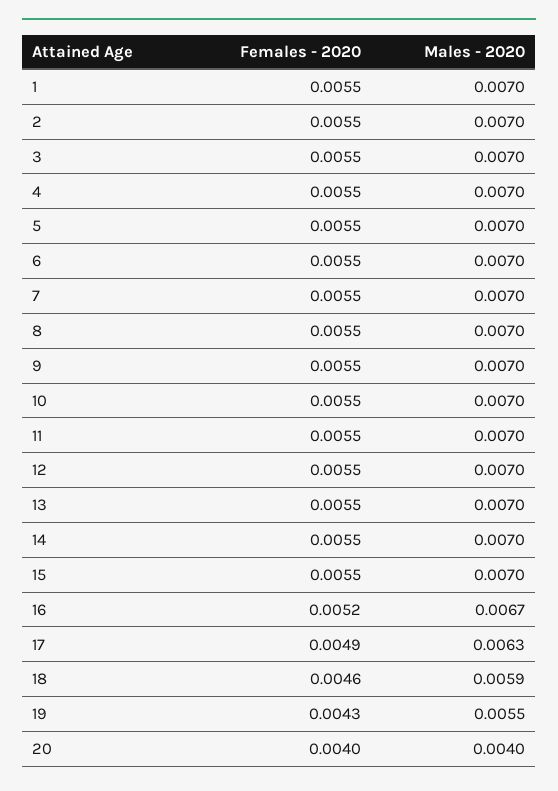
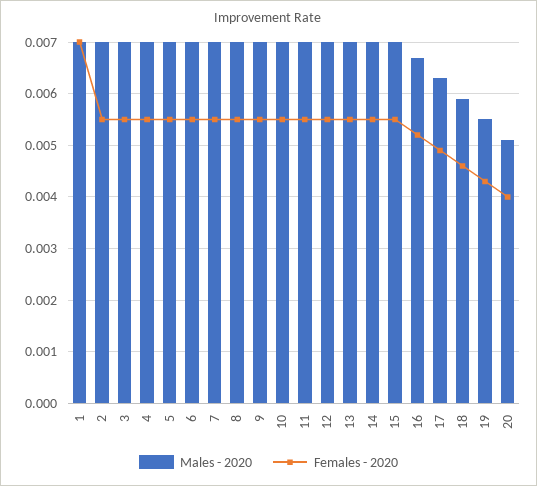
  {
    "Females - 2020": {
-     "1": 0.0055,
+     "1": 0.007,
      "2": 0.0055,
      "3": 0.0055,
      "4": 0.0055,
      "5": 0.0055,
      "6": 0.0055,
      "7": 0.0055,
      "8": 0.0055,
      "9": 0.0055,
      "10": 0.0055,
      "11": 0.0055,
      "12": 0.0055,
      "13": 0.0055,
      "14": 0.0055,
      "15": 0.0055,
      "16": 0.0052,
      "17": 0.0049,
      "18": 0.0046,
      "19": 0.0043,
      "20": 0.004
    },
    "Males - 2020": {
      "1": 0.007,
      "2": 0.007,
      "3": 0.007,
      "4": 0.007,
      "5": 0.007,
      "6": 0.007,
      "7": 0.007,
      "8": 0.007,
      "9": 0.007,
      "10": 0.007,
      "11": 0.007,
      "12": 0.007,
      "13": 0.007,
      "14": 0.007,
      "15": 0.007,
      "16": 0.0067,
      "17": 0.0063,
      "18": 0.0059,
      "19": 0.0055,
-     "20": 0.004
+     "20": 0.005
    }
  }

